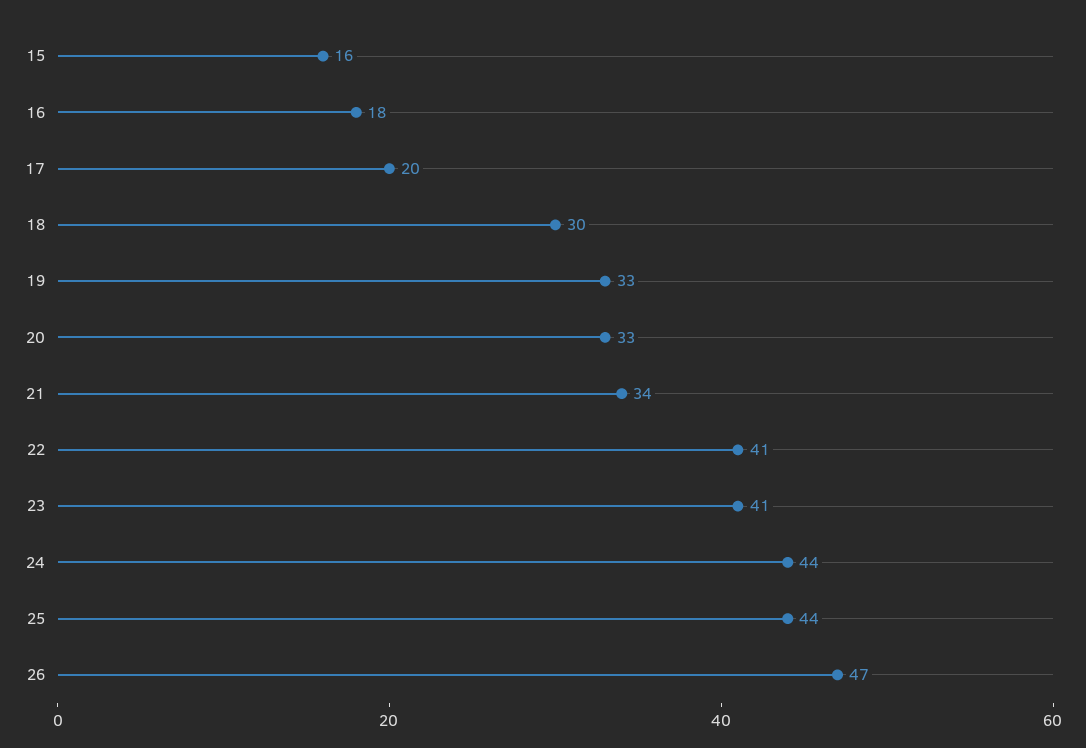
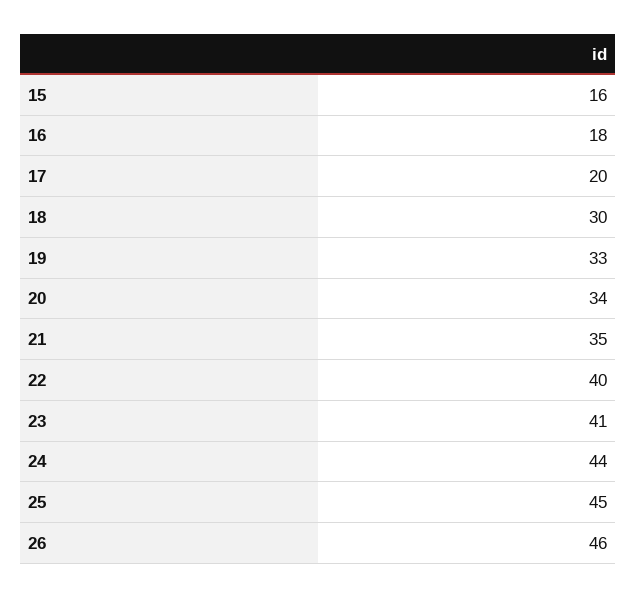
  {
    "15": 16,
    "16": 18,
    "17": 20,
    "18": 30,
    "19": 33,
-   "20": 33,
+   "20": 34,
-   "21": 34,
+   "21": 35,
-   "22": 41,
+   "22": 40,
    "23": 41,
    "24": 44,
-   "25": 44,
+   "25": 45,
-   "26": 47
+   "26": 46
  }

